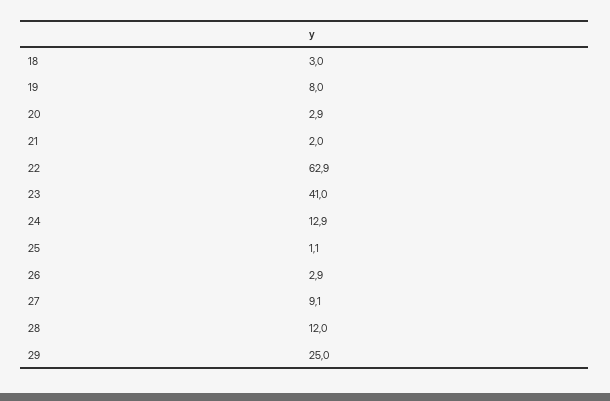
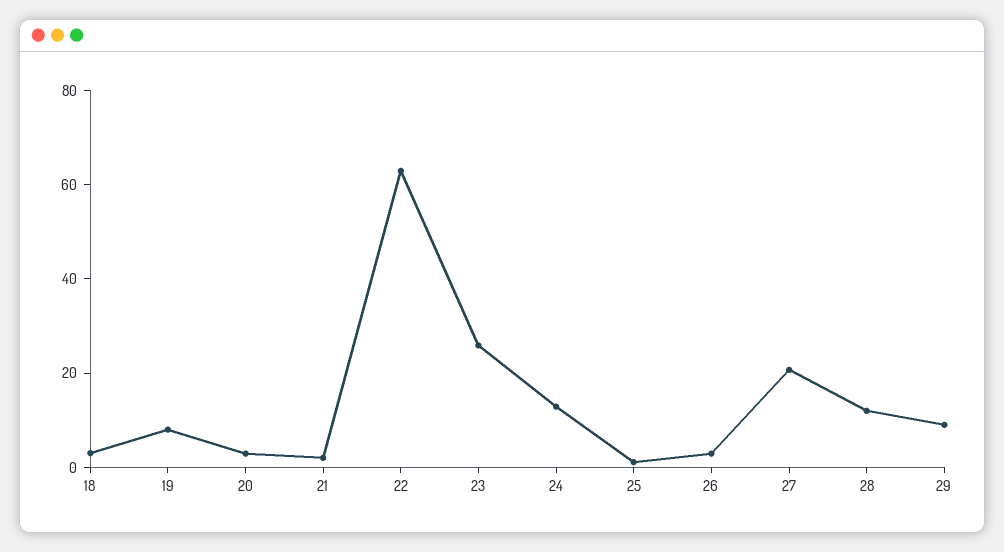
  {
    "18": 3,
    "19": 8,
    "20": 2.9,
    "21": 2,
    "22": 62.9,
-   "23": 41,
+   "23": 25,
    "24": 12.9,
    "25": 1.1,
    "26": 2.9,
-   "27": 9.1,
+   "27": 20,
    "28": 12,
-   "29": 25
+   "29": 10
  }

